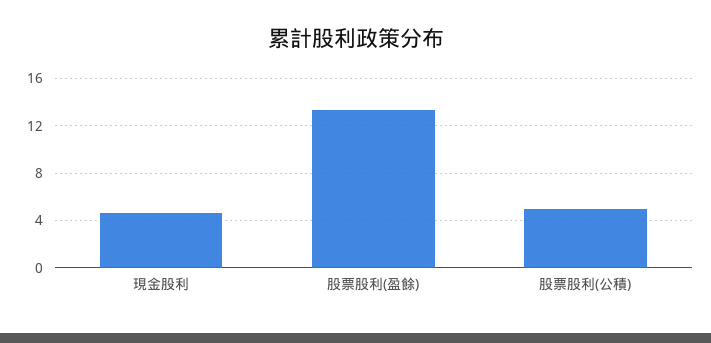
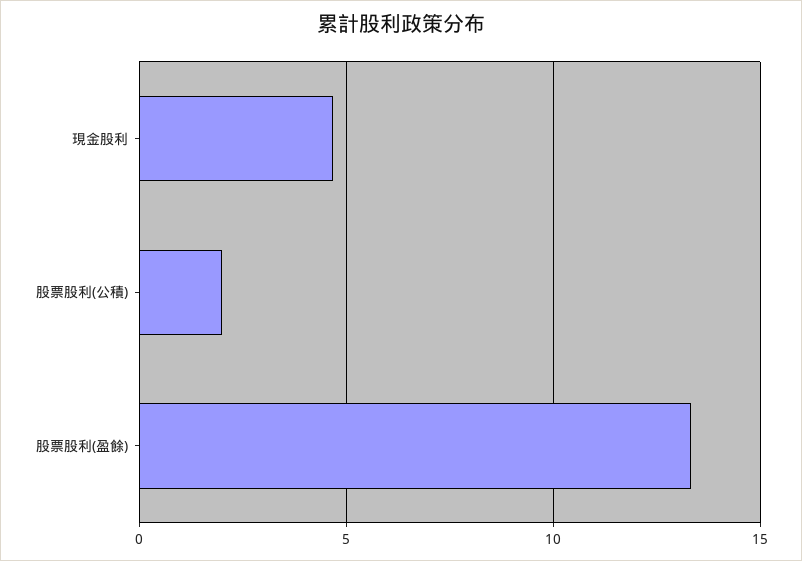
  {
    "現金股利": 4.5,
    "股票股利(盈餘)": 13.5,
-   "股票股利(公積)": 5
+   "股票股利(公積)": 2
  }

